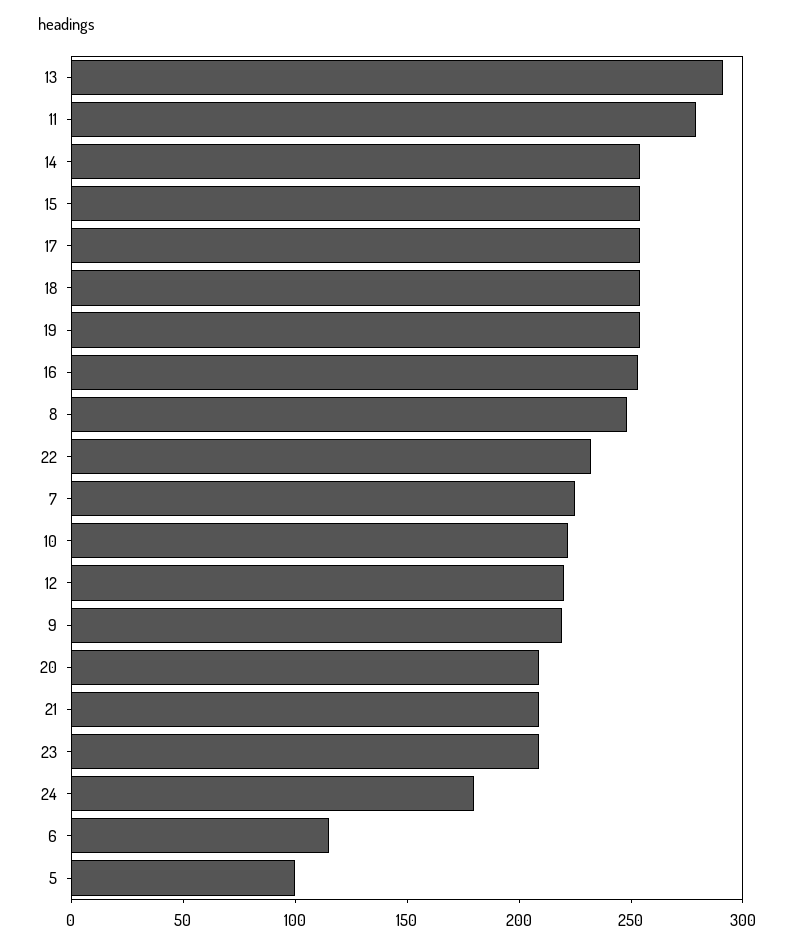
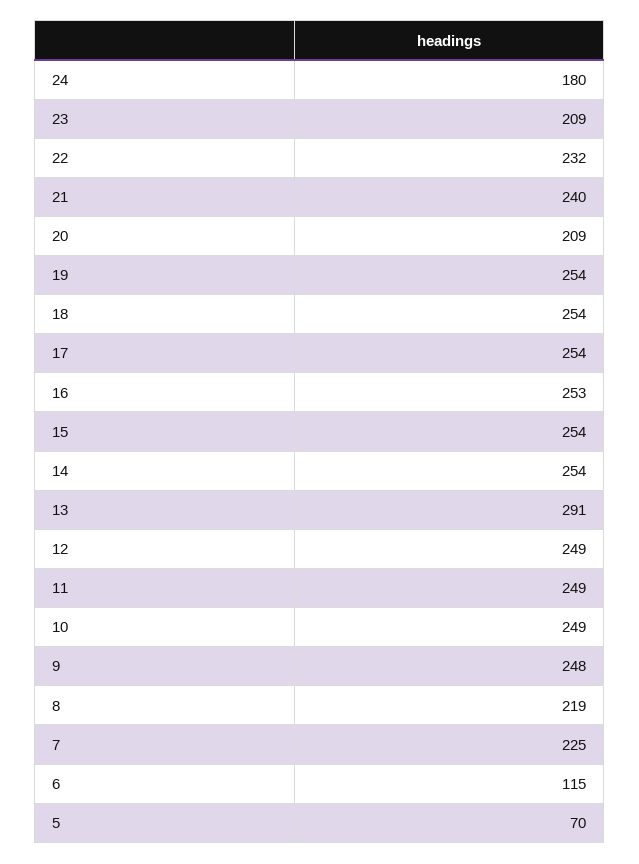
  {
    "13": 291,
-   "11": 280,
+   "11": 249,
    "14": 254,
    "15": 254,
    "17": 254,
    "18": 254,
    "19": 254,
    "16": 253,
-   "8": 250,
+   "8": 219,
    "22": 232,
    "7": 225,
-   "10": 220,
+   "10": 249,
-   "12": 220,
+   "12": 249,
-   "9": 220,
+   "9": 248,
    "20": 209,
-   "21": 210,
+   "21": 240,
    "23": 209,
    "24": 180,
    "6": 115,
-   "5": 100
+   "5": 70
  }

